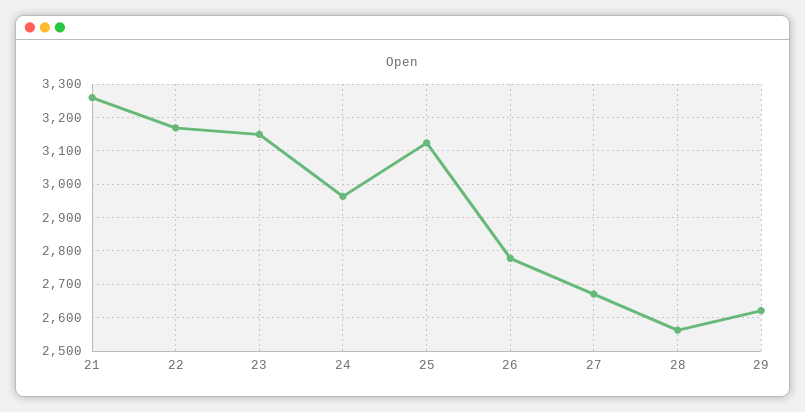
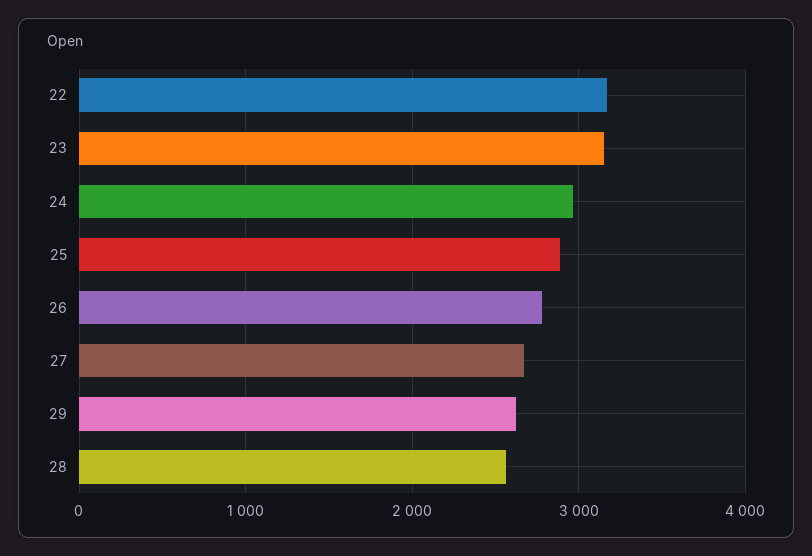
  {
-   "21": 3260,
    "22": 3160,
    "23": 3140,
    "24": 2960,
-   "25": 3120,
+   "25": 2900,
    "26": 2780,
    "27": 2680,
    "28": 2560,
    "29": 2620
  }

